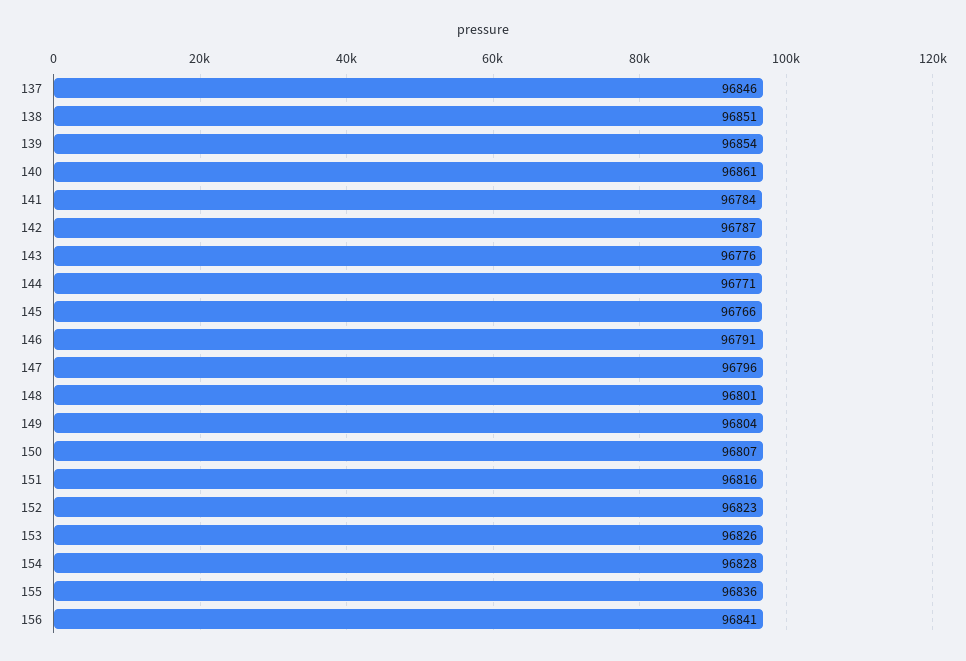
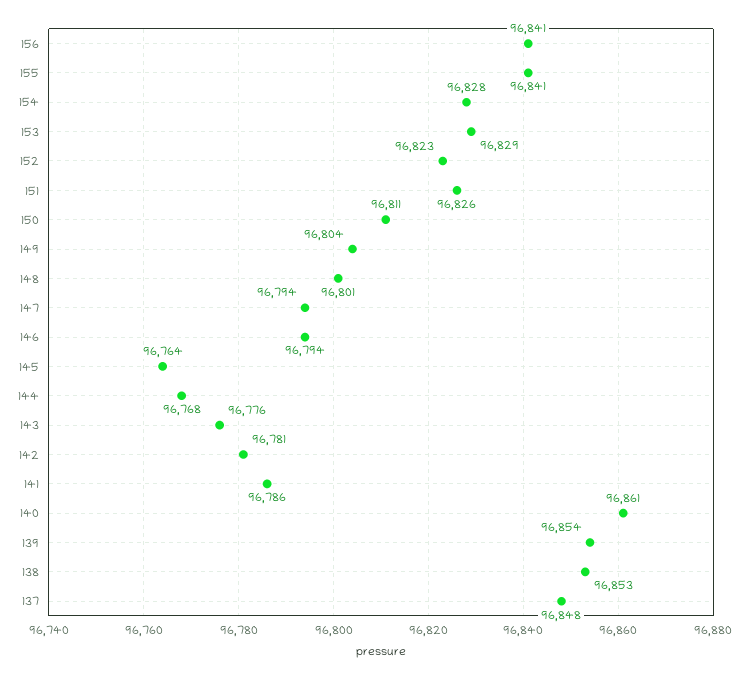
  {
-   "137": 96846,
+   "137": 96848,
-   "138": 96851,
+   "138": 96853,
    "139": 96854,
    "140": 96861,
-   "141": 96784,
+   "141": 96786,
-   "142": 96787,
+   "142": 96781,
    "143": 96776,
-   "144": 96771,
+   "144": 96768,
-   "145": 96766,
+   "145": 96764,
-   "146": 96791,
+   "146": 96794,
-   "147": 96796,
+   "147": 96794,
    "148": 96801,
    "149": 96804,
-   "150": 96807,
+   "150": 96811,
-   "151": 96816,
+   "151": 96826,
    "152": 96823,
-   "153": 96826,
+   "153": 96829,
    "154": 96828,
-   "155": 96836,
+   "155": 96841,
    "156": 96841
  }

